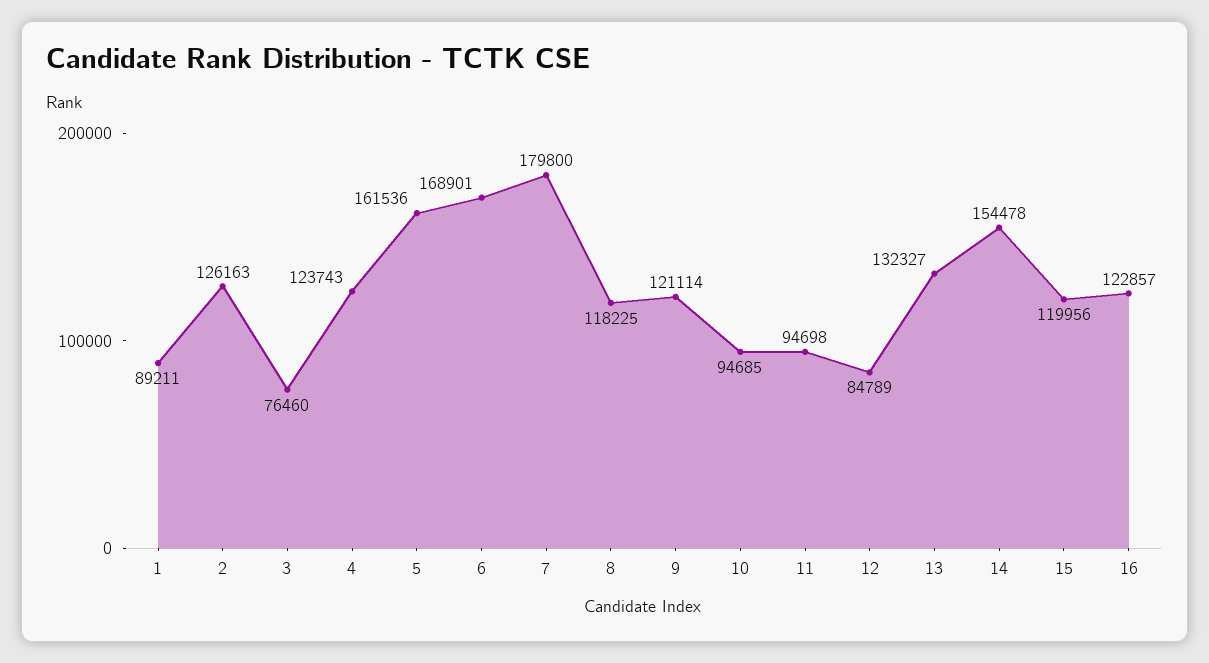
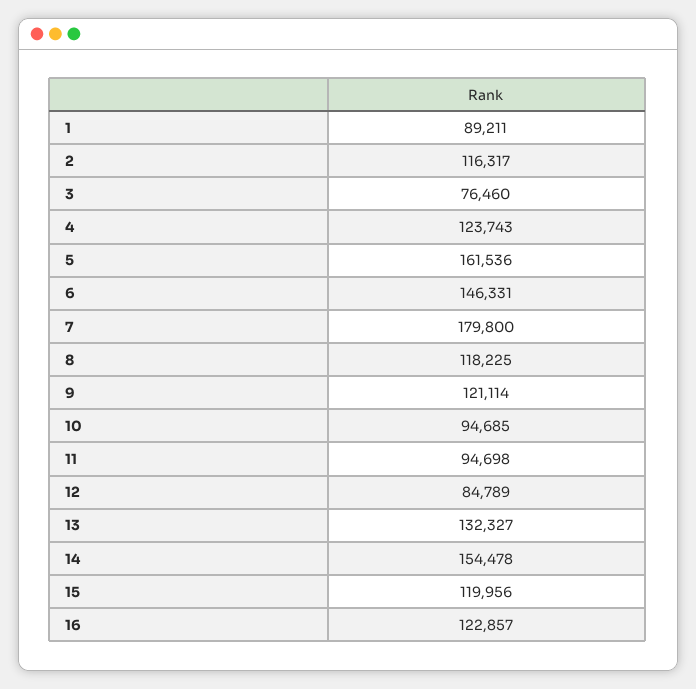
  {
    "1": 89211,
-   "2": 126163,
+   "2": 116317,
    "3": 76460,
    "4": 123743,
    "5": 161536,
-   "6": 168901,
+   "6": 146331,
    "7": 179800,
    "8": 118225,
    "9": 121114,
    "10": 94685,
    "11": 94698,
    "12": 84789,
    "13": 132327,
    "14": 154478,
    "15": 119956,
    "16": 122857
  }

